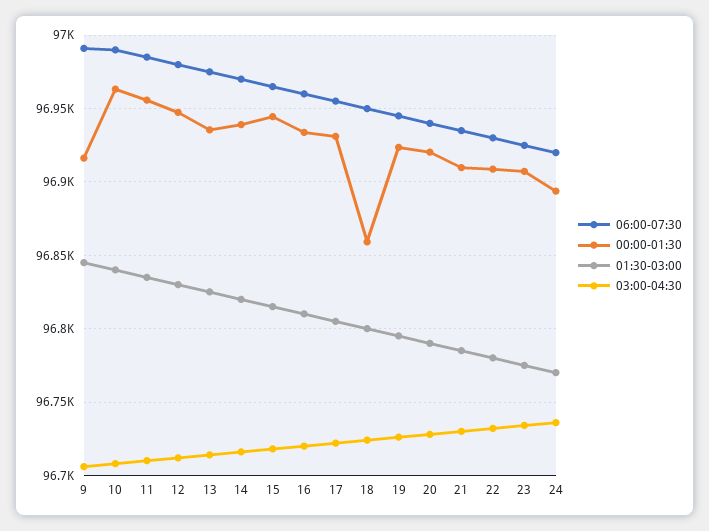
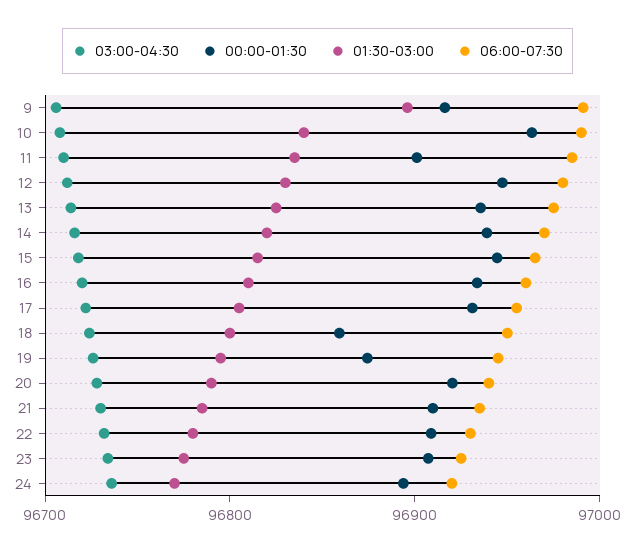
  {
    "06:00-07:30": {
      "9": 96990,
      "10": 96990,
      "11": 96985,
      "12": 96980,
      "13": 96975,
      "14": 96970,
      "15": 96965,
      "16": 96960,
      "17": 96955,
      "18": 96950,
      "19": 96945,
      "20": 96940,
      "21": 96935,
      "22": 96930,
      "23": 96925,
      "24": 96920
    },
    "00:00-01:30": {
      "9": 96915,
      "10": 96965,
-     "11": 96955,
+     "11": 96900,
      "12": 96945,
      "13": 96935,
      "14": 96940,
      "15": 96945,
      "16": 96935,
      "17": 96930,
      "18": 96860,
-     "19": 96925,
+     "19": 96880,
      "20": 96920,
      "21": 96910,
      "22": 96910,
      "23": 96905,
      "24": 96895
    },
    "01:30-03:00": {
-     "9": 96845,
+     "9": 96900,
      "10": 96840,
      "11": 96835,
      "12": 96830,
      "13": 96825,
      "14": 96820,
      "15": 96815,
      "16": 96810,
      "17": 96805,
      "18": 96800,
      "19": 96795,
      "20": 96790,
      "21": 96785,
      "22": 96780,
      "23": 96775,
      "24": 96770
    },
    "03:00-04:30": {
      "9": 96705,
      "10": 96710,
      "11": 96710,
      "12": 96710,
      "13": 96715,
      "14": 96715,
      "15": 96720,
      "16": 96720,
      "17": 96720,
      "18": 96725,
      "19": 96725,
      "20": 96730,
      "21": 96730,
      "22": 96730,
      "23": 96735,
      "24": 96735
    }
  }

